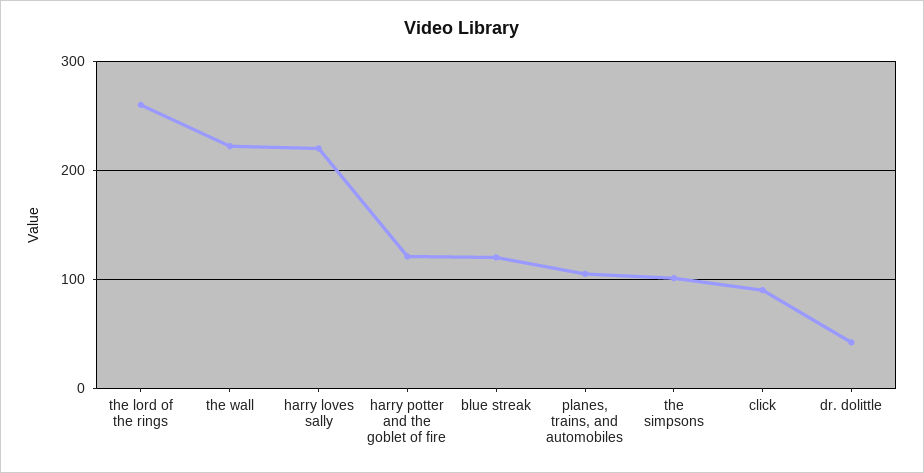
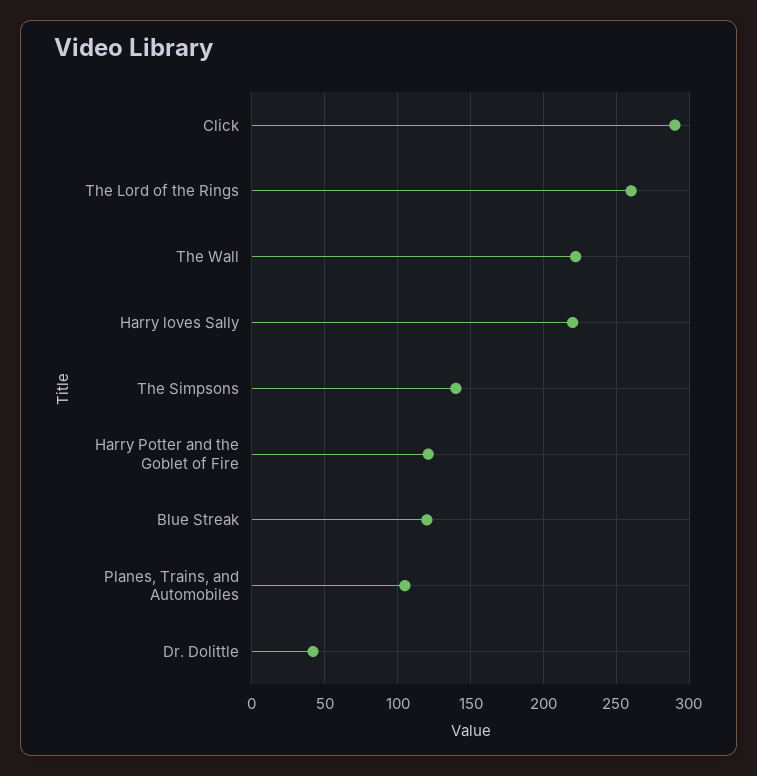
  {
    "the lord of the rings": 260,
    "the wall": 220,
    "harry loves sally": 220,
    "harry potter and the goblet of fire": 120,
    "blue streak": 120,
    "planes, trains, and automobiles": 105,
-   "the simpsons": 100,
+   "the simpsons": 140,
-   "click": 90,
+   "click": 290,
    "dr. dolittle": 40
  }

